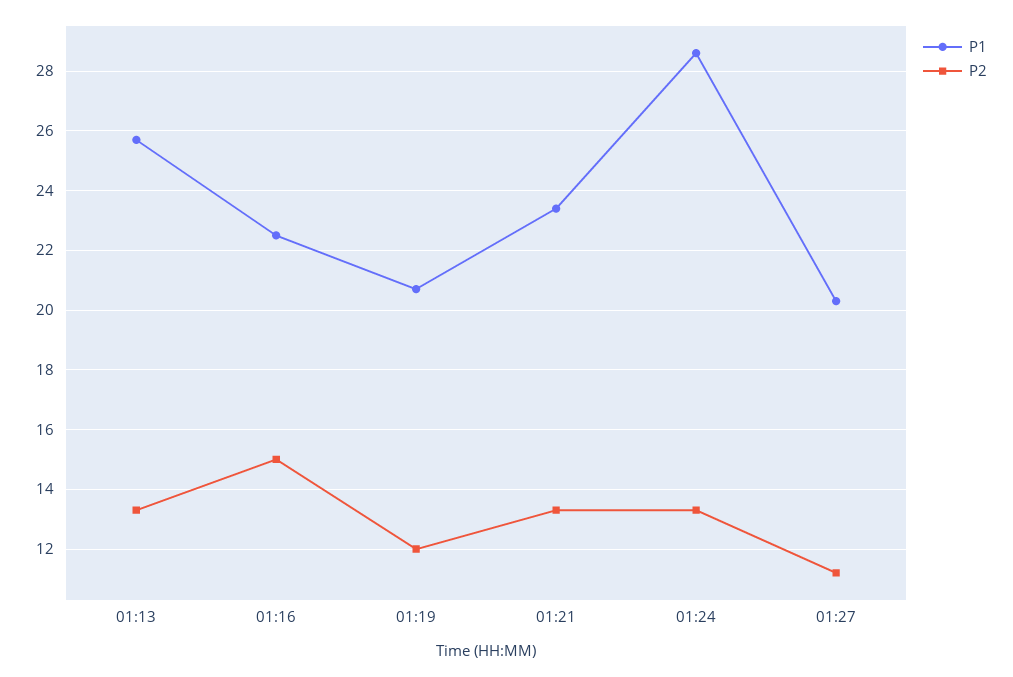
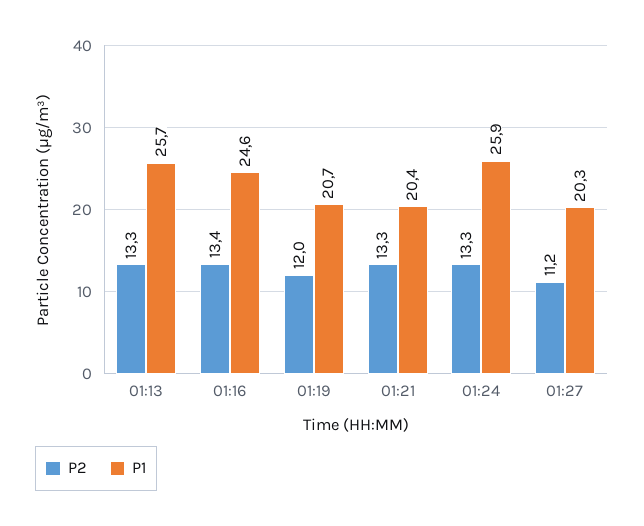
  {
    "P1": {
      "01:13": 25.7,
-     "01:16": 22.5,
+     "01:16": 24.6,
      "01:19": 20.7,
-     "01:21": 23.5,
+     "01:21": 20.4,
-     "01:24": 28.5,
+     "01:24": 25.9,
      "01:27": 20.3
    },
    "P2": {
      "01:13": 13.3,
-     "01:16": 15,
+     "01:16": 13.4,
      "01:19": 12,
      "01:21": 13.3,
      "01:24": 13.3,
      "01:27": 11.2
    }
  }

